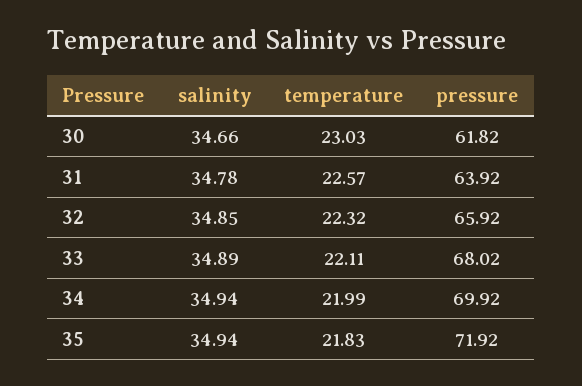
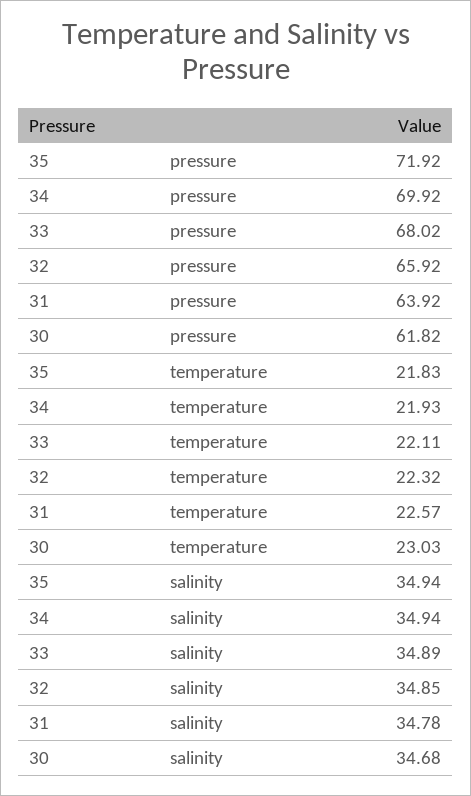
  {
    "salinity": {
-     "30": 34.66,
+     "30": 34.68,
      "31": 34.78,
      "32": 34.85,
      "33": 34.89,
      "34": 34.94,
      "35": 34.94
    },
    "temperature": {
      "30": 23.03,
      "31": 22.57,
      "32": 22.32,
      "33": 22.11,
-     "34": 21.99,
+     "34": 21.93,
      "35": 21.83
    },
    "pressure": {
      "30": 61.82,
      "31": 63.92,
      "32": 65.92,
      "33": 68.02,
      "34": 69.92,
      "35": 71.92
    }
  }

